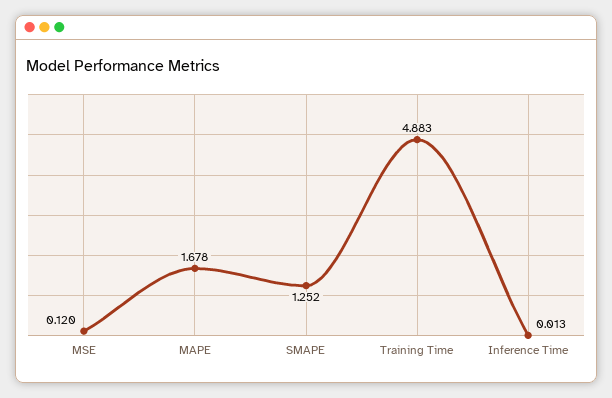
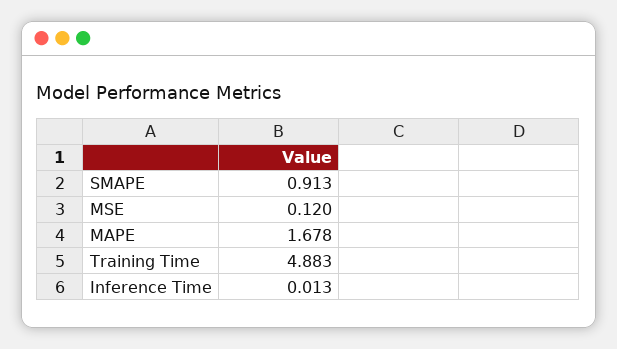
  {
    "MSE": 0.12,
    "MAPE": 1.678,
-   "SMAPE": 1.252,
+   "SMAPE": 0.913,
    "Training Time": 4.883,
    "Inference Time": 0.013
  }

